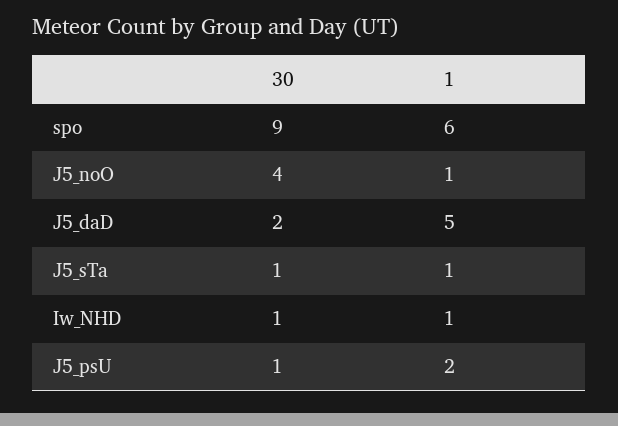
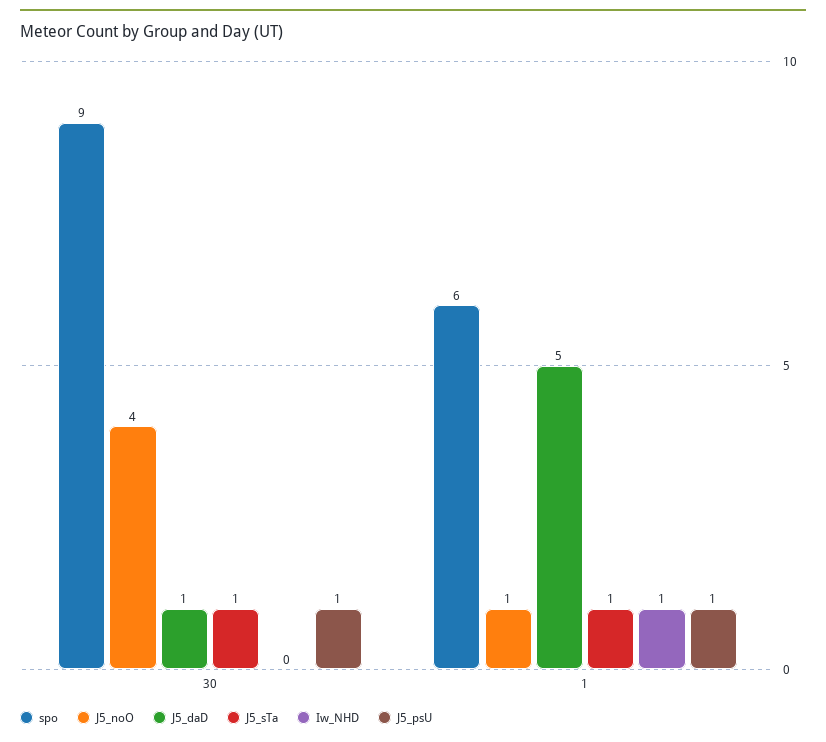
  {
    "spo": {
      "30": 9,
      "1": 6
    },
    "J5_noO": {
      "30": 4,
      "1": 1
    },
    "J5_daD": {
-     "30": 2,
+     "30": 1,
      "1": 5
    },
    "J5_sTa": {
      "30": 1,
      "1": 1
    },
    "Iw_NHD": {
-     "30": 1,
+     "30": 0,
      "1": 1
    },
    "J5_psU": {
      "30": 1,
-     "1": 2
+     "1": 1
    }
  }

